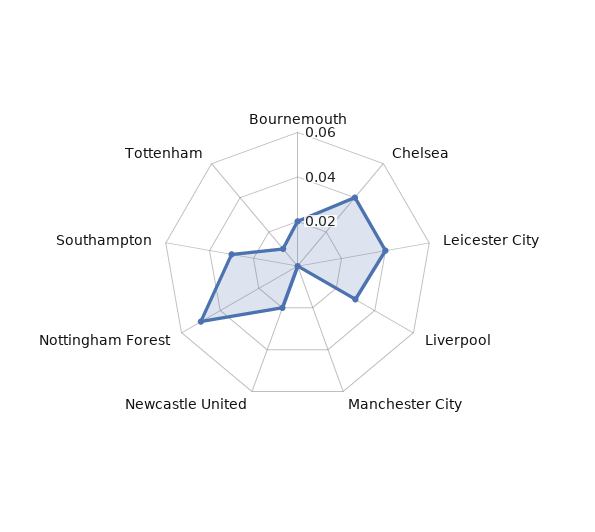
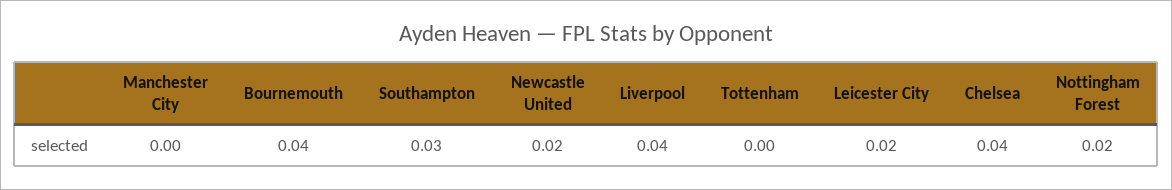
  {
-   "Bournemouth": 0.02,
+   "Bournemouth": 0.04,
    "Chelsea": 0.04,
-   "Leicester City": 0.04,
+   "Leicester City": 0.02,
-   "Liverpool": 0.03,
+   "Liverpool": 0.04,
    "Manchester City": 0,
    "Newcastle United": 0.02,
-   "Nottingham Forest": 0.05,
+   "Nottingham Forest": 0.02,
    "Southampton": 0.03,
-   "Tottenham": 0.01
+   "Tottenham": 0
  }

